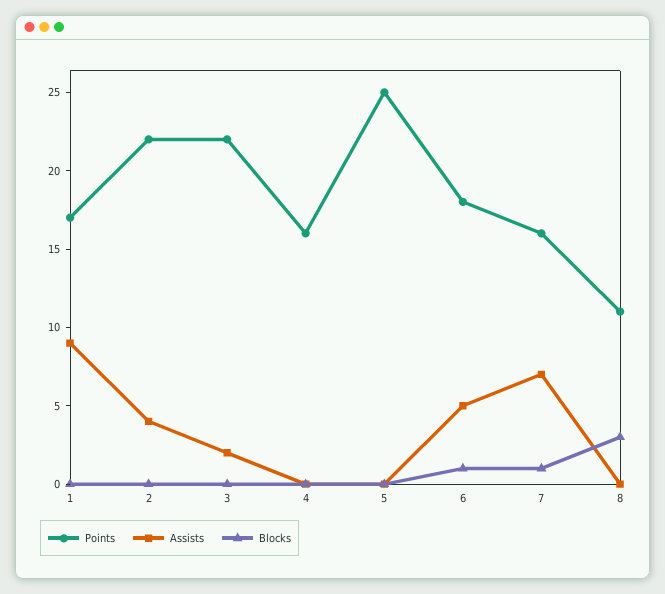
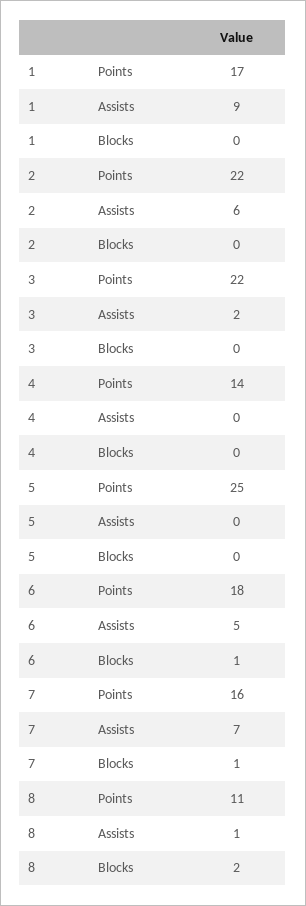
  {
    "Points": {
      "1": 17,
      "2": 22,
      "3": 22,
-     "4": 16,
+     "4": 14,
      "5": 25,
      "6": 18,
      "7": 16,
      "8": 11
    },
    "Assists": {
      "1": 9,
-     "2": 4,
+     "2": 6,
      "3": 2,
      "4": 0,
      "5": 0,
      "6": 5,
      "7": 7,
-     "8": 0
+     "8": 1
    },
    "Blocks": {
      "1": 0,
      "2": 0,
      "3": 0,
      "4": 0,
      "5": 0,
      "6": 1,
      "7": 1,
-     "8": 3
+     "8": 2
    }
  }

